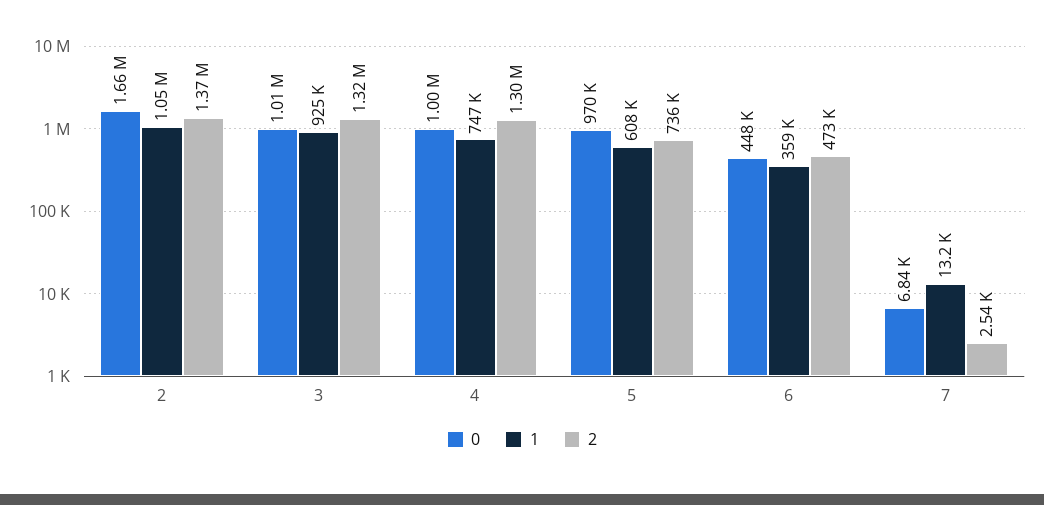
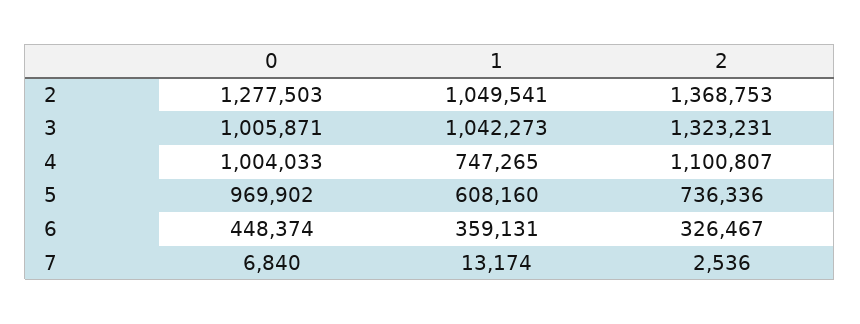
  {
    "0": {
-     "2": 1660000,
+     "2": 1277503,
      "3": 1005871,
      "4": 1004033,
      "5": 969902,
      "6": 448374,
      "7": 6840
    },
    "1": {
      "2": 1049541,
-     "3": 925000,
+     "3": 1042273,
      "4": 747265,
      "5": 608160,
      "6": 359131,
      "7": 13174
    },
    "2": {
      "2": 1368753,
      "3": 1323231,
-     "4": 1300000,
+     "4": 1100807,
      "5": 736336,
-     "6": 473000,
+     "6": 326467,
      "7": 2536
    }
  }

